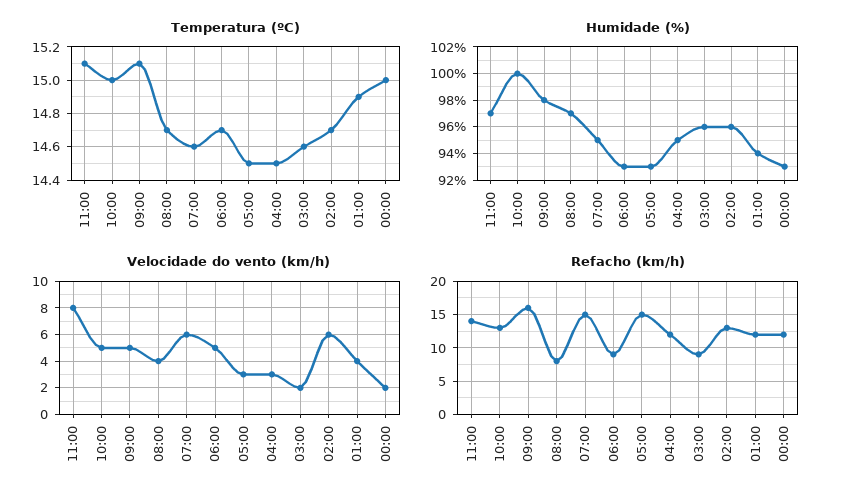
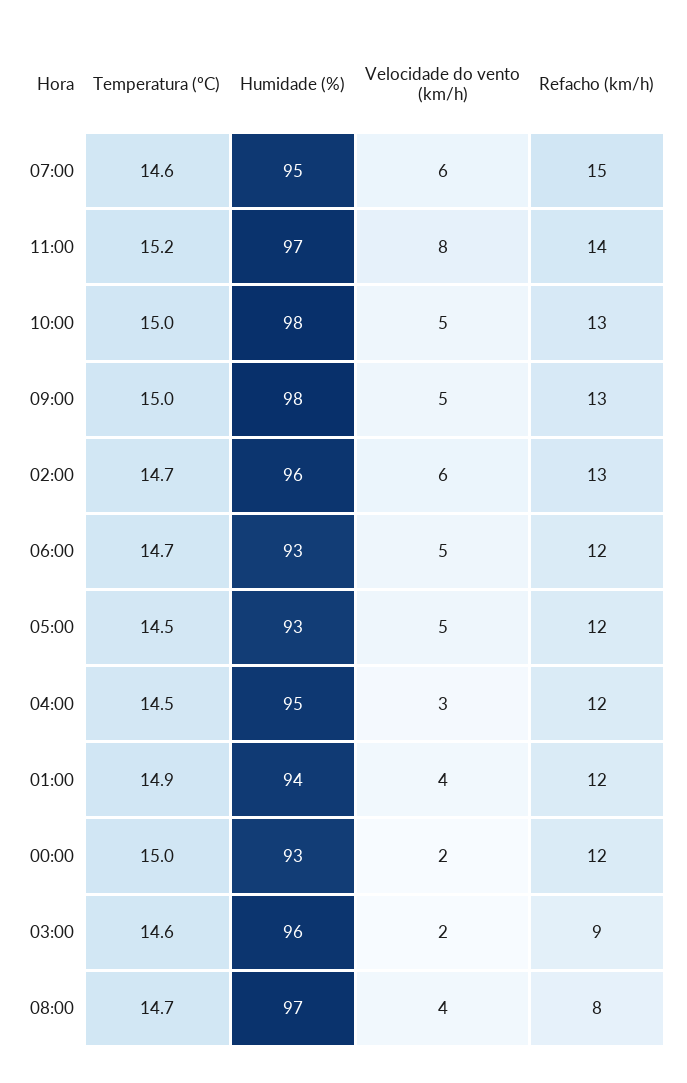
  {
    "Temperatura (ºC)": {
-     "11:00": 15.1,
+     "11:00": 15.2,
      "10:00": 15,
-     "09:00": 15.1,
+     "09:00": 15,
      "08:00": 14.7,
      "07:00": 14.6,
      "06:00": 14.7,
      "05:00": 14.5,
      "04:00": 14.5,
      "03:00": 14.6,
      "02:00": 14.7,
      "01:00": 14.9,
      "00:00": 15
    },
    "Humidade (%)": {
      "11:00": 97,
-     "10:00": 100,
+     "10:00": 98,
      "09:00": 98,
      "08:00": 97,
      "07:00": 95,
      "06:00": 93,
      "05:00": 93,
      "04:00": 95,
      "03:00": 96,
      "02:00": 96,
      "01:00": 94,
      "00:00": 93
    },
    "Velocidade do vento (km/h)": {
      "11:00": 8,
      "10:00": 5,
      "09:00": 5,
      "08:00": 4,
      "07:00": 6,
      "06:00": 5,
-     "05:00": 3,
+     "05:00": 5,
      "04:00": 3,
      "03:00": 2,
      "02:00": 6,
      "01:00": 4,
      "00:00": 2
    },
    "Refacho (km/h)": {
      "11:00": 14,
      "10:00": 13,
-     "09:00": 16,
+     "09:00": 13,
      "08:00": 8,
      "07:00": 15,
-     "06:00": 9,
+     "06:00": 12,
-     "05:00": 15,
+     "05:00": 12,
      "04:00": 12,
      "03:00": 9,
      "02:00": 13,
      "01:00": 12,
      "00:00": 12
    }
  }

